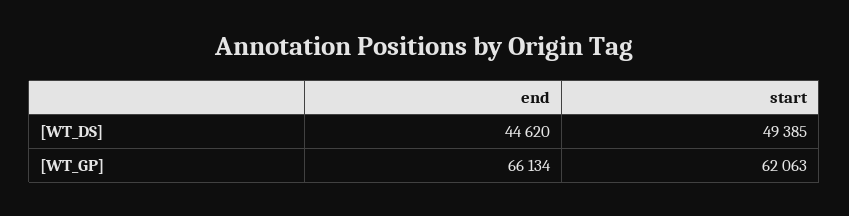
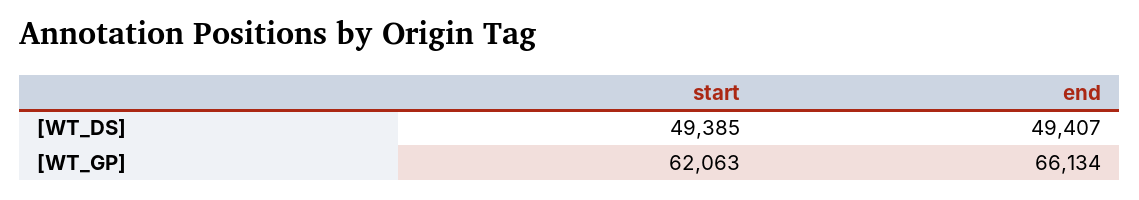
  {
    "end": {
-     "[WT_DS]": 44620,
+     "[WT_DS]": 49407,
      "[WT_GP]": 66134
    },
    "start": {
      "[WT_DS]": 49385,
      "[WT_GP]": 62063
    }
  }

